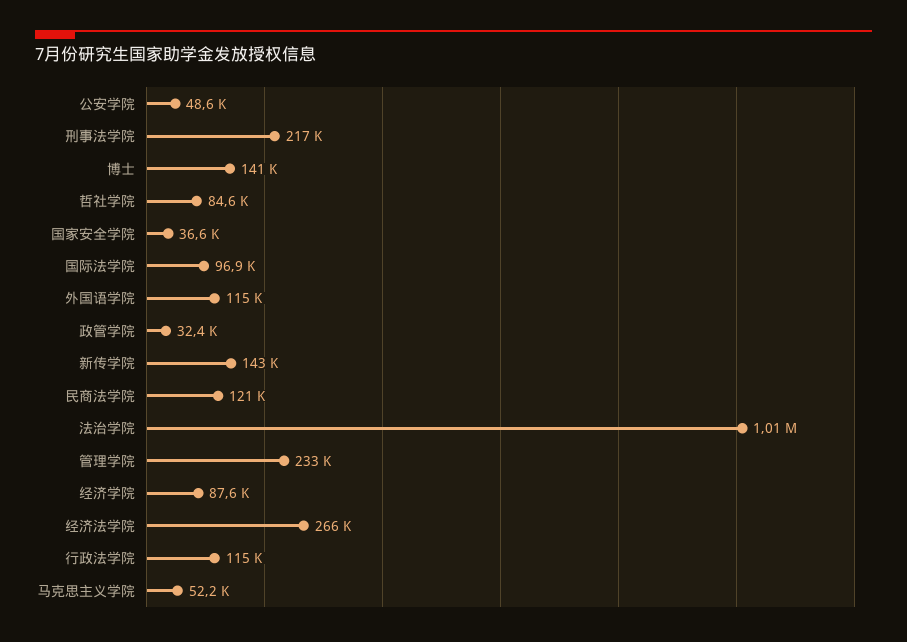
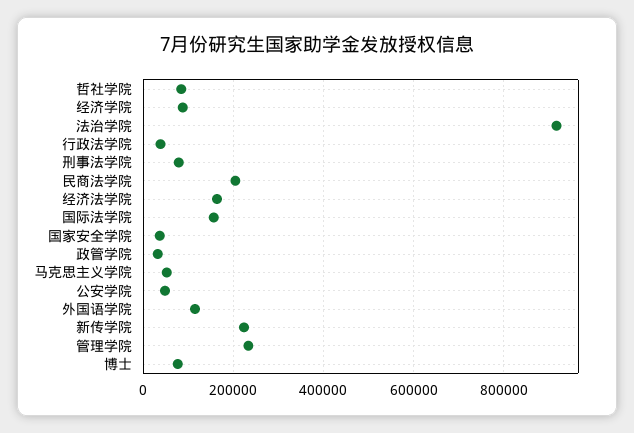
  {
    "公安学院": 48600,
-   "刑事法学院": 217000,
+   "刑事法学院": 80000,
-   "博士": 141000,
+   "博士": 80000,
    "哲社学院": 84600,
    "国家安全学院": 36600,
-   "国际法学院": 96900,
+   "国际法学院": 160000,
    "外国语学院": 115000,
    "政管学院": 32400,
-   "新传学院": 143000,
+   "新传学院": 220000,
-   "民商法学院": 121000,
+   "民商法学院": 200000,
-   "法治学院": 1010000,
+   "法治学院": 920000,
    "管理学院": 233000,
    "经济学院": 87600,
-   "经济法学院": 266000,
+   "经济法学院": 160000,
-   "行政法学院": 115000,
+   "行政法学院": 40000,
    "马克思主义学院": 52200
  }

